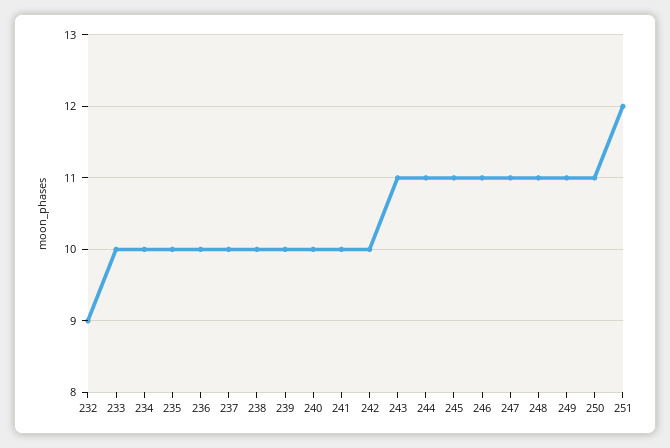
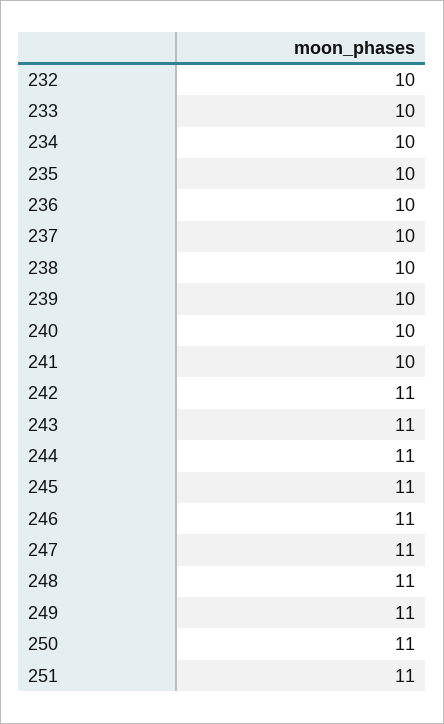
  {
-   "232": 9,
+   "232": 10,
    "233": 10,
    "234": 10,
    "235": 10,
    "236": 10,
    "237": 10,
    "238": 10,
    "239": 10,
    "240": 10,
    "241": 10,
-   "242": 10,
+   "242": 11,
    "243": 11,
    "244": 11,
    "245": 11,
    "246": 11,
    "247": 11,
    "248": 11,
    "249": 11,
    "250": 11,
-   "251": 12
+   "251": 11
  }

